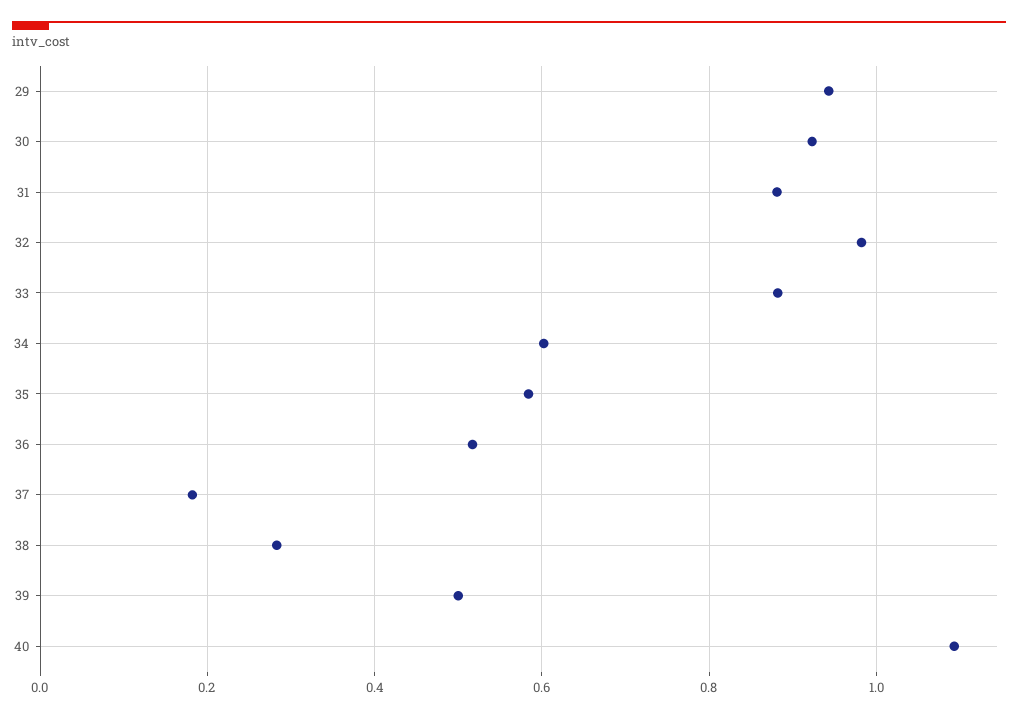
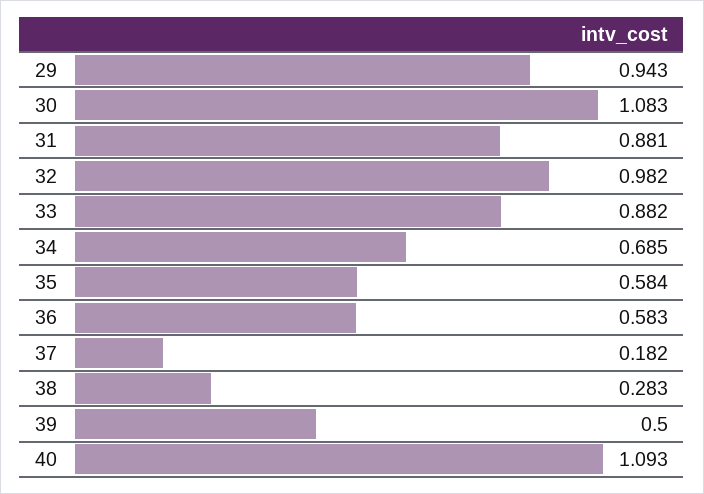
  {
    "29": 0.943,
-   "30": 0.92,
+   "30": 1.083,
    "31": 0.881,
    "32": 0.982,
    "33": 0.882,
-   "34": 0.6,
+   "34": 0.685,
    "35": 0.584,
-   "36": 0.52,
+   "36": 0.583,
    "37": 0.182,
    "38": 0.283,
    "39": 0.5,
    "40": 1.093
  }

